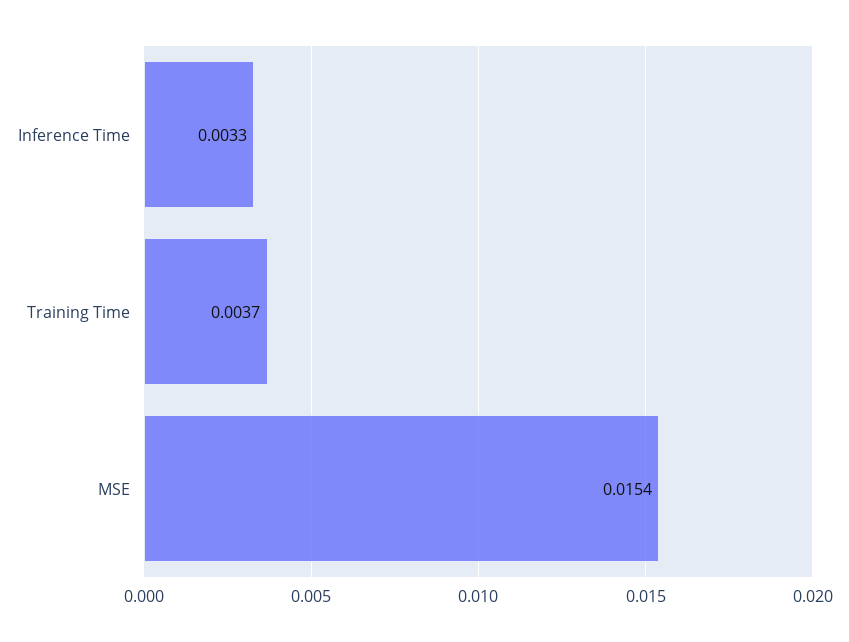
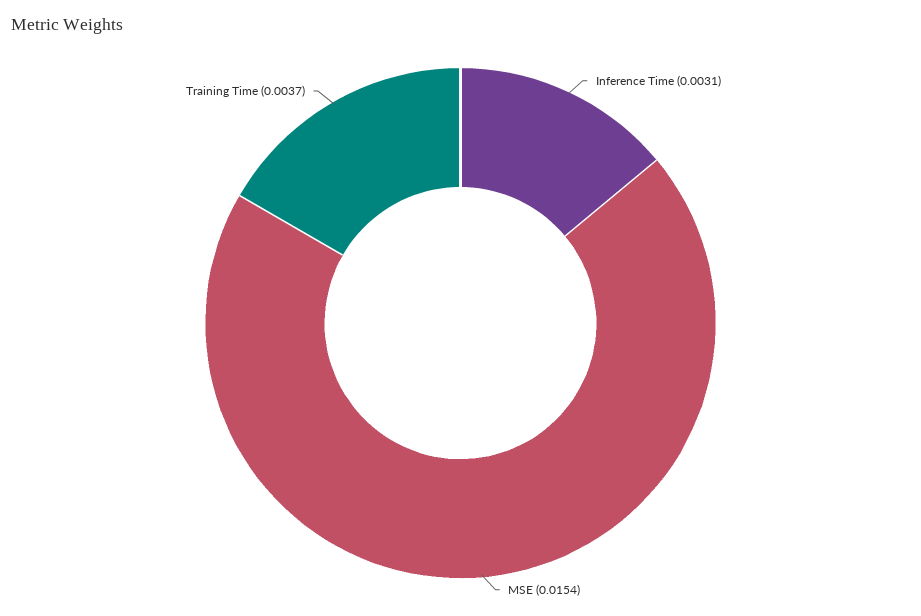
  {
-   "Inference Time": 0.0033,
+   "Inference Time": 0.0031,
    "Training Time": 0.0037,
    "MSE": 0.0154
  }

